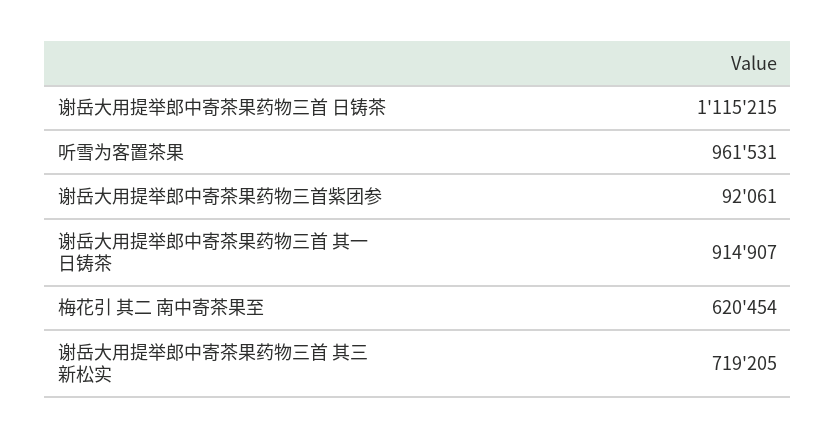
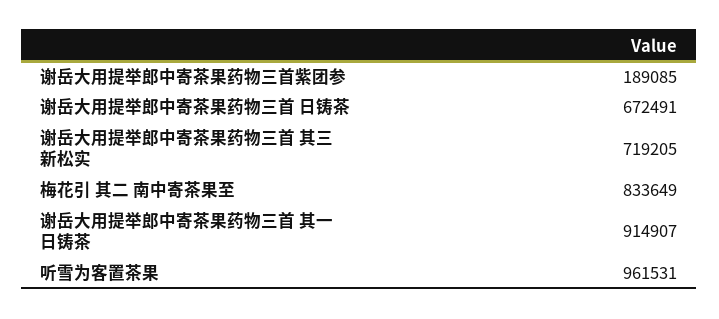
  {
-   "谢岳大用提举郎中寄茶果药物三首 日铸茶": 1115215,
+   "谢岳大用提举郎中寄茶果药物三首 日铸茶": 672491,
    "听雪为客置茶果": 961531,
-   "谢岳大用提举郎中寄茶果药物三首紫团参": 92061,
+   "谢岳大用提举郎中寄茶果药物三首紫团参": 189085,
    "谢岳大用提举郎中寄茶果药物三首 其一 日铸茶": 914907,
-   "梅花引 其二 南中寄茶果至": 620454,
+   "梅花引 其二 南中寄茶果至": 833649,
    "谢岳大用提举郎中寄茶果药物三首 其三 新松实": 719205
  }

